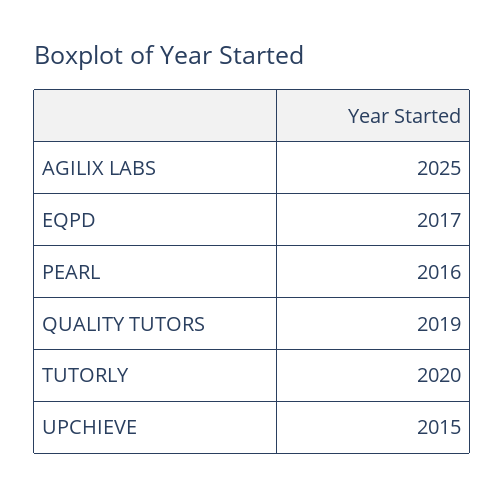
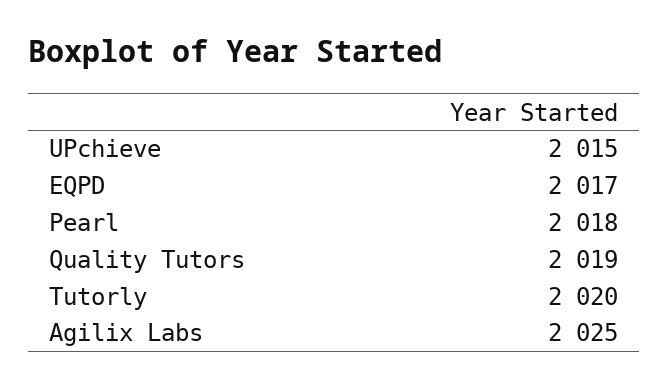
  {
    "AGILIX LABS": 2025,
    "EQPD": 2017,
-   "PEARL": 2016,
+   "PEARL": 2018,
    "QUALITY TUTORS": 2019,
    "TUTORLY": 2020,
    "UPCHIEVE": 2015
  }

